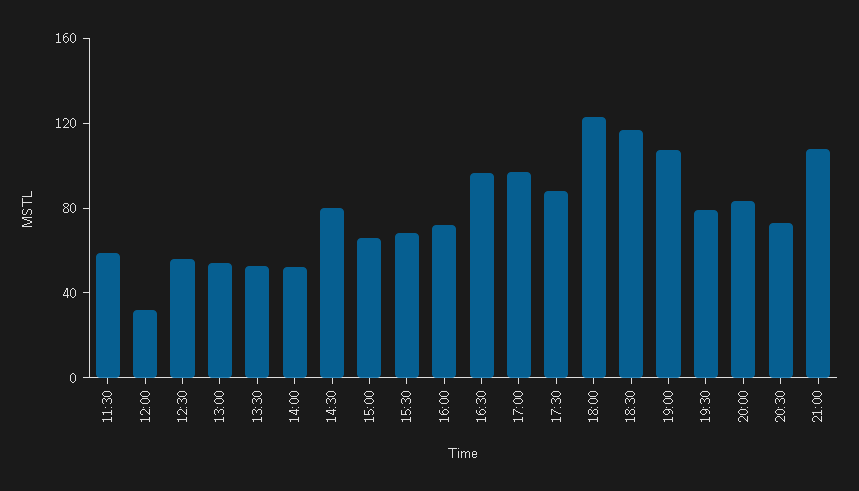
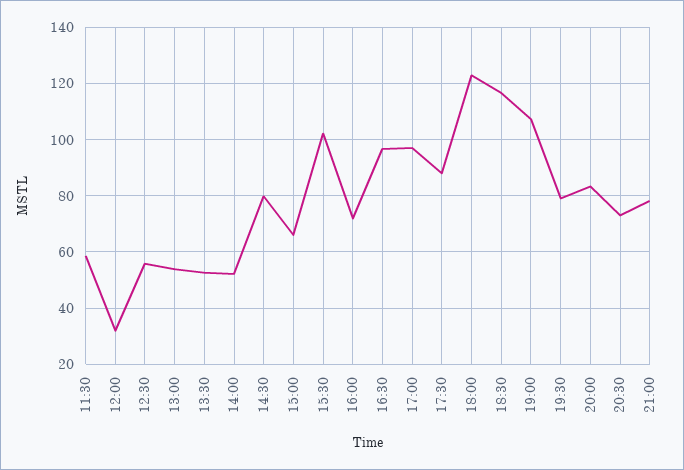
  {
    "11:30": 57.5,
    "12:00": 32.5,
    "12:30": 55,
    "13:00": 55,
    "13:30": 52.5,
    "14:00": 52.5,
    "14:30": 80,
    "15:00": 65,
-   "15:30": 70,
+   "15:30": 102.5,
    "16:00": 72.5,
    "16:30": 97.5,
    "17:00": 97.5,
    "17:30": 87.5,
    "18:00": 122.5,
    "18:30": 117.5,
    "19:00": 107.5,
    "19:30": 80,
    "20:00": 82.5,
    "20:30": 72.5,
-   "21:00": 110
+   "21:00": 77.5
  }

